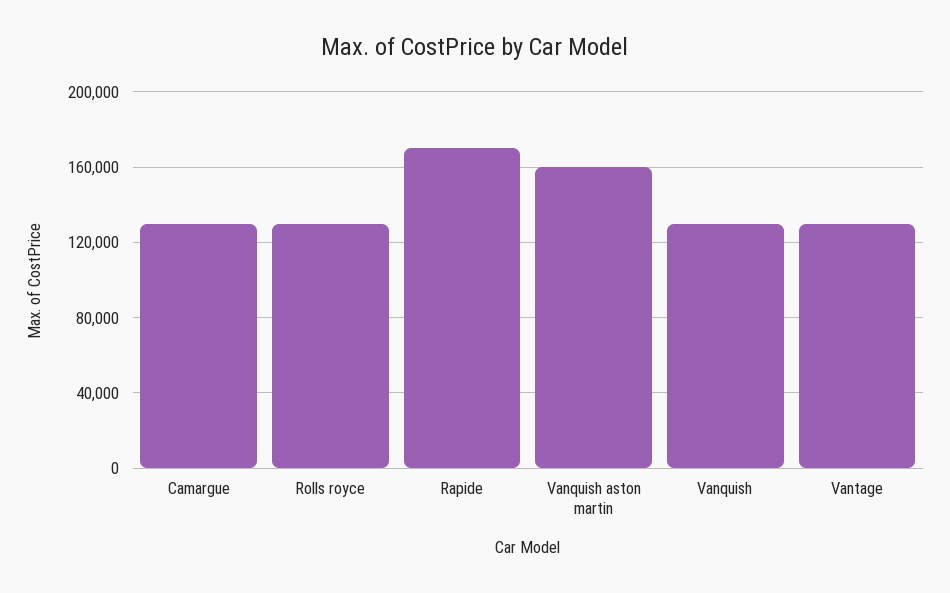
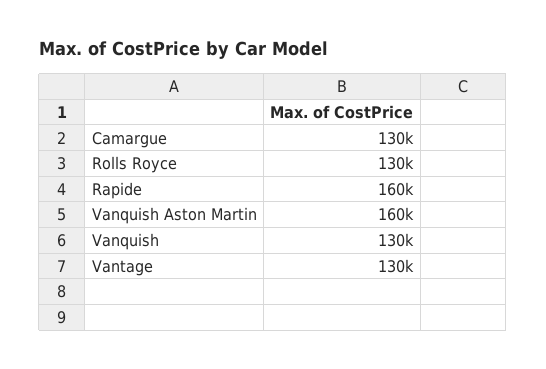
  {
    "Camargue": 130000,
    "Rolls royce": 130000,
-   "Rapide": 170000,
+   "Rapide": 160000,
    "Vanquish aston martin": 160000,
    "Vanquish": 130000,
    "Vantage": 130000
  }

